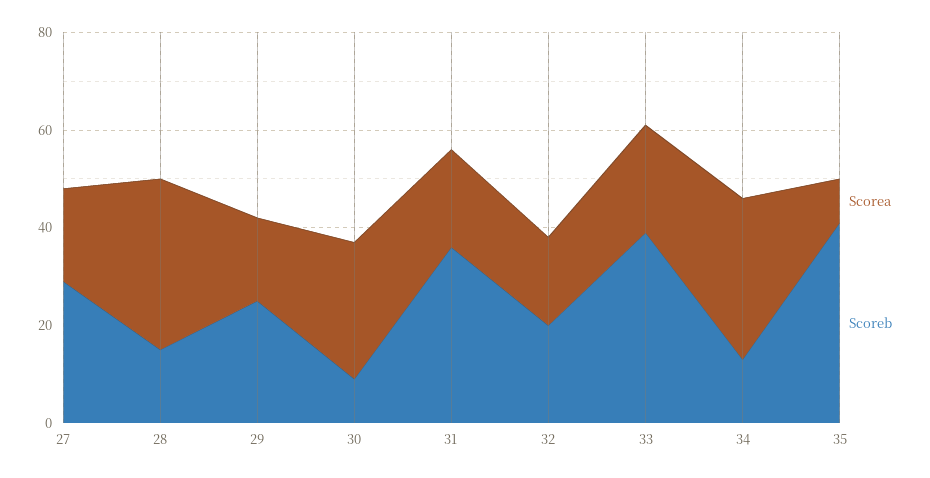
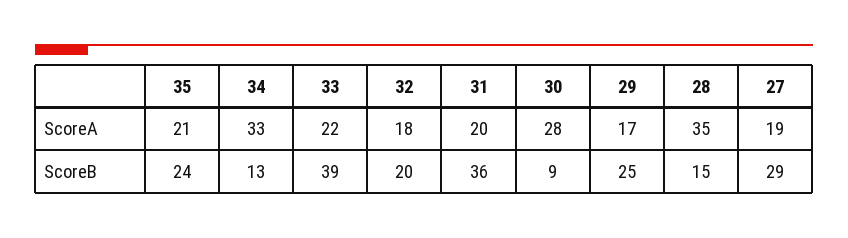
  {
    "Scorea": {
      "27": 19,
      "28": 35,
      "29": 17,
      "30": 28,
      "31": 20,
      "32": 18,
      "33": 22,
      "34": 33,
-     "35": 10
+     "35": 21
    },
    "Scoreb": {
      "27": 29,
      "28": 15,
      "29": 25,
      "30": 9,
      "31": 36,
      "32": 20,
      "33": 39,
      "34": 13,
-     "35": 40
+     "35": 24
    }
  }

